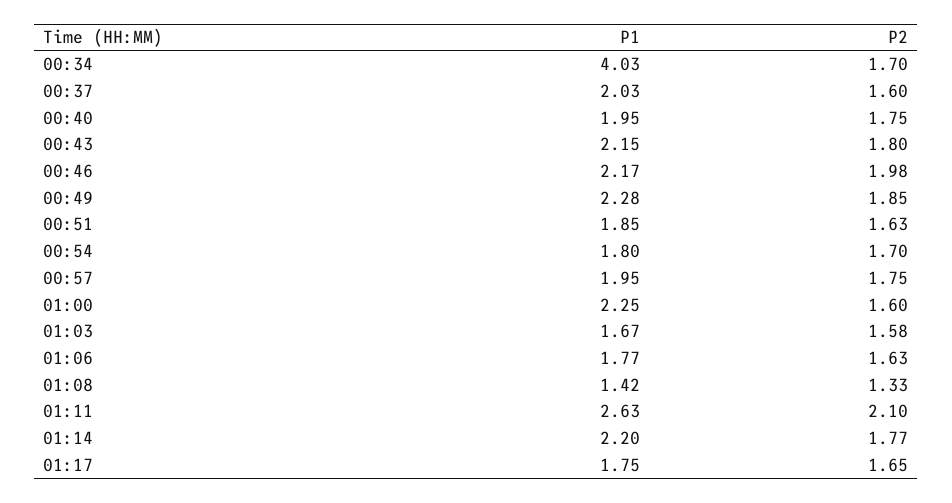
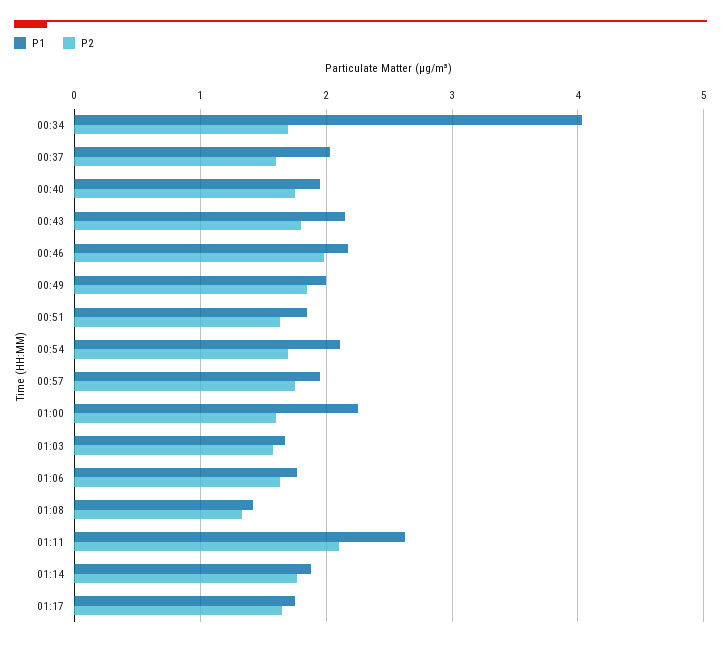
  {
    "P1": {
      "00:34": 4.03,
      "00:37": 2.03,
      "00:40": 1.95,
      "00:43": 2.15,
      "00:46": 2.17,
-     "00:49": 2.28,
+     "00:49": 2,
      "00:51": 1.85,
-     "00:54": 1.8,
+     "00:54": 2.1,
      "00:57": 1.95,
      "01:00": 2.25,
      "01:03": 1.67,
      "01:06": 1.77,
      "01:08": 1.42,
      "01:11": 2.63,
-     "01:14": 2.2,
+     "01:14": 1.9,
      "01:17": 1.75
    },
    "P2": {
      "00:34": 1.7,
      "00:37": 1.6,
      "00:40": 1.75,
      "00:43": 1.8,
      "00:46": 1.98,
      "00:49": 1.85,
      "00:51": 1.63,
      "00:54": 1.7,
      "00:57": 1.75,
      "01:00": 1.6,
      "01:03": 1.58,
      "01:06": 1.63,
      "01:08": 1.33,
      "01:11": 2.1,
      "01:14": 1.77,
      "01:17": 1.65
    }
  }

